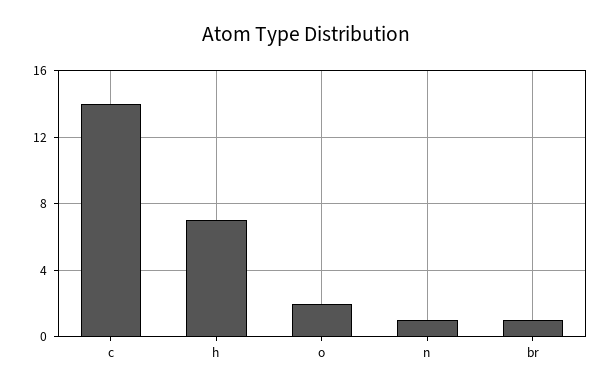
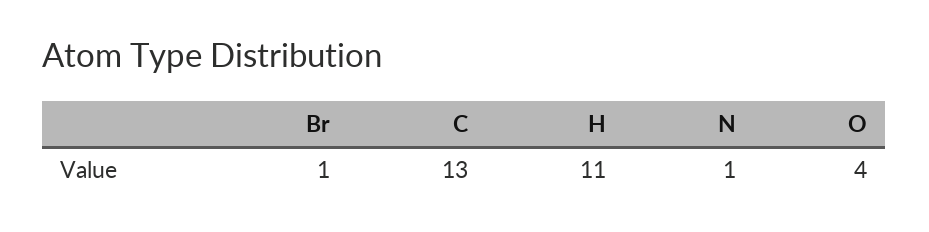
  {
-   "c": 14,
+   "c": 13,
-   "h": 7,
+   "h": 11,
-   "o": 2,
+   "o": 4,
    "n": 1,
    "br": 1
  }

